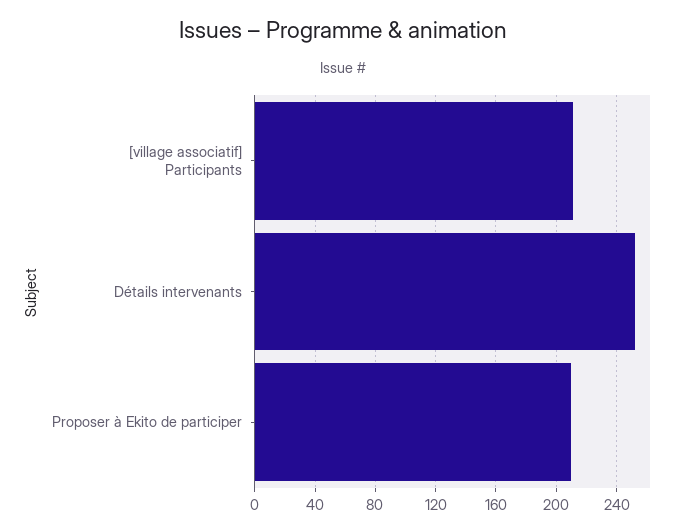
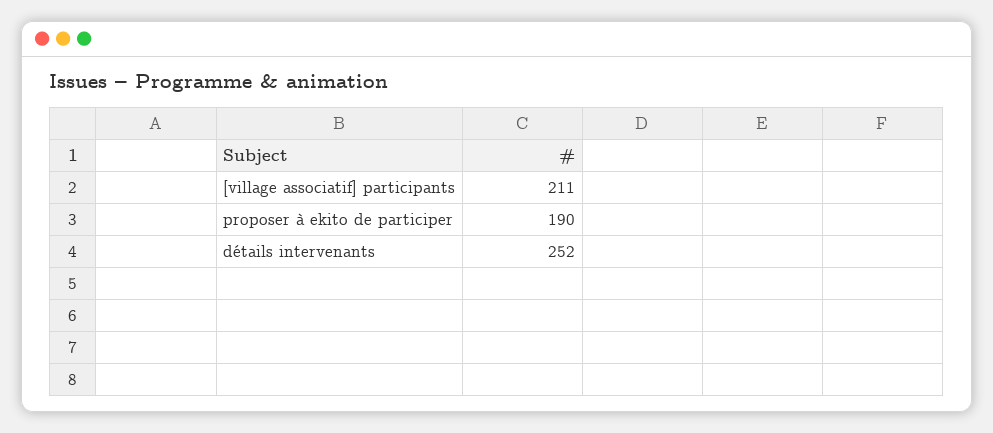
  {
    "[village associatif] Participants": 211,
    "Détails intervenants": 252,
-   "Proposer à Ekito de participer": 210
+   "Proposer à Ekito de participer": 190
  }

